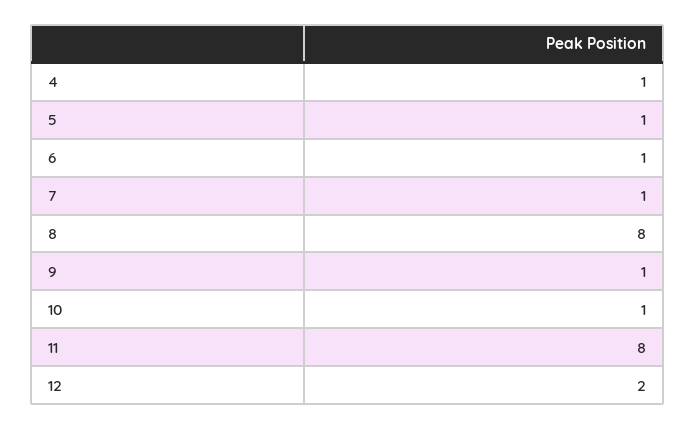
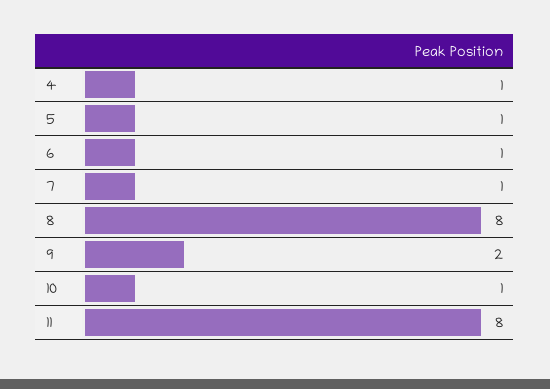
  {
    "4": 1,
    "5": 1,
    "6": 1,
    "7": 1,
    "8": 8,
-   "9": 1,
+   "9": 2,
    "10": 1,
-   "11": 8,
+   "11": 8
-   "12": 2
  }

